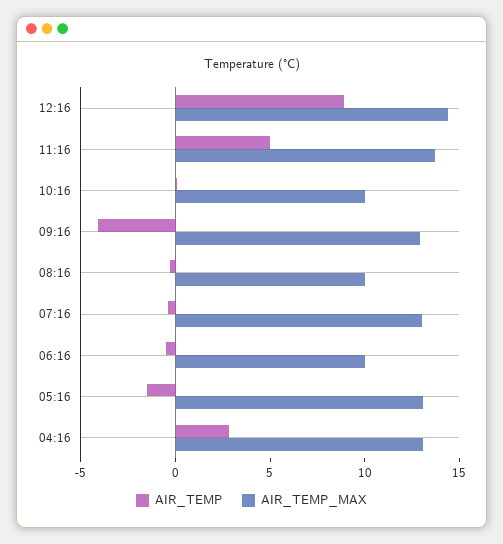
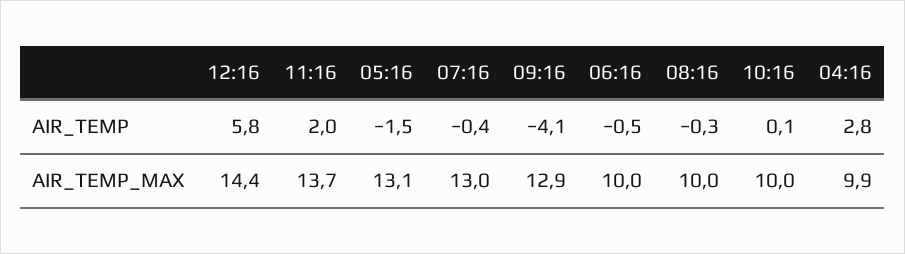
  {
    "AIR_TEMP": {
-     "12:16": 9,
+     "12:16": 5.8,
-     "11:16": 5,
+     "11:16": 2,
      "10:16": 0.1,
      "09:16": -4.1,
      "08:16": -0.3,
      "07:16": -0.4,
      "06:16": -0.5,
      "05:16": -1.5,
      "04:16": 2.8
    },
    "AIR_TEMP_MAX": {
      "12:16": 14.4,
      "11:16": 13.7,
      "10:16": 10,
      "09:16": 12.9,
      "08:16": 10,
      "07:16": 13,
      "06:16": 10,
      "05:16": 13.1,
-     "04:16": 13
+     "04:16": 9.9
    }
  }

